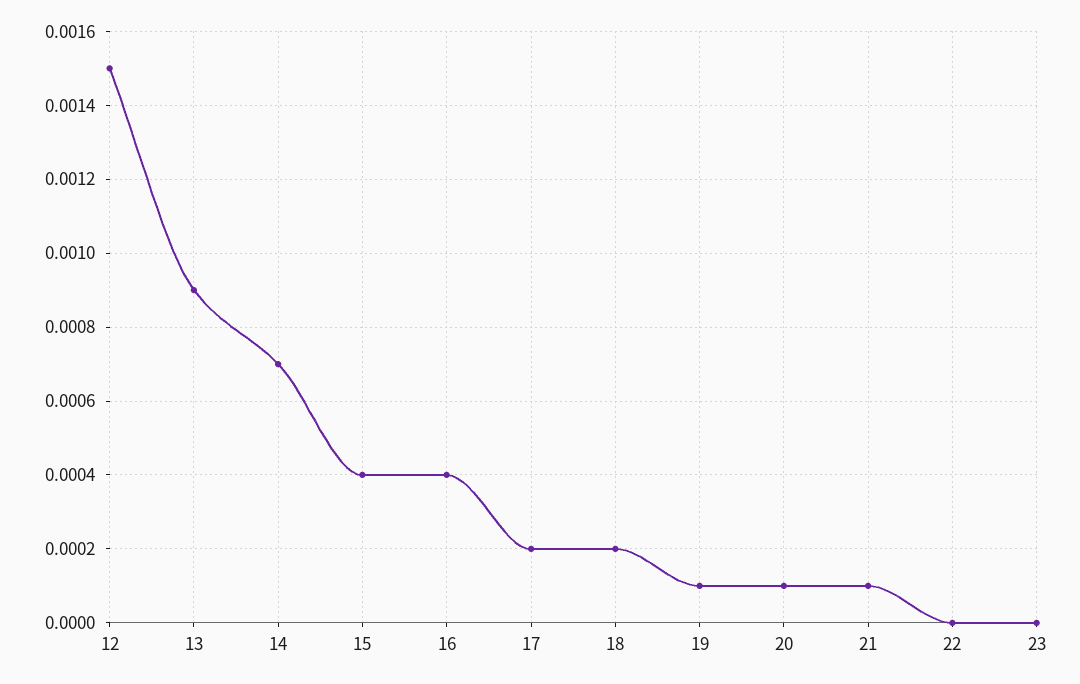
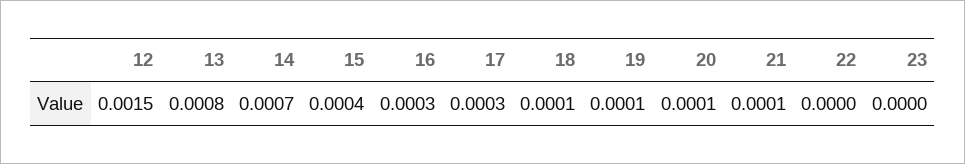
  {
    "12": 0.0015,
-   "13": 0.0009,
+   "13": 0.0008,
    "14": 0.0007,
    "15": 0.0004,
-   "16": 0.0004,
+   "16": 0.0003,
-   "17": 0.0002,
+   "17": 0.0003,
-   "18": 0.0002,
+   "18": 0.0001,
    "19": 0.0001,
    "20": 0.0001,
    "21": 0.0001,
    "22": 0,
    "23": 0
  }

